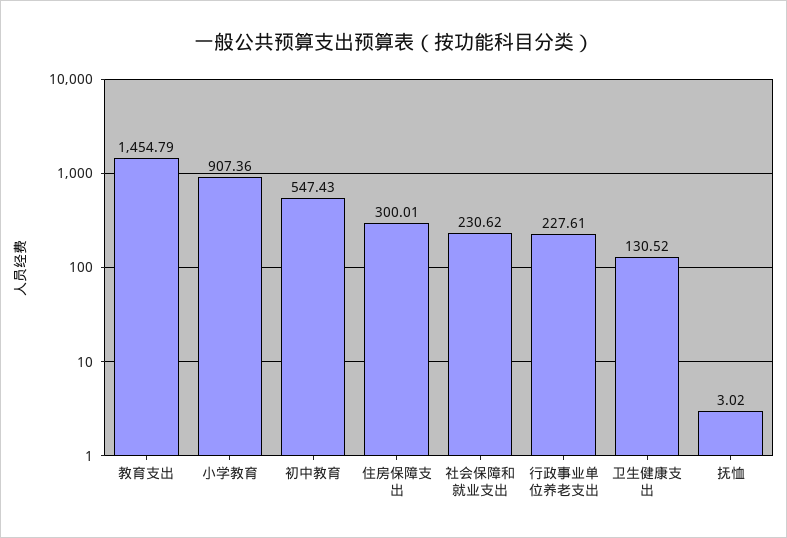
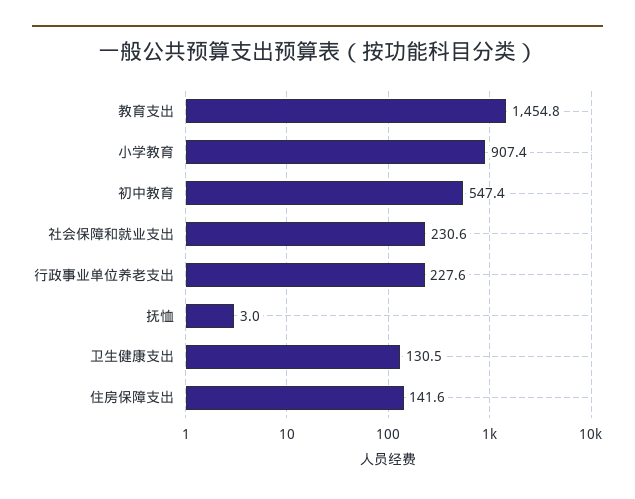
  {
    "教育支出": 1454.79,
    "小学教育": 907.36,
    "初中教育": 547.43,
-   "住房保障支出": 300.01,
+   "住房保障支出": 141.6,
    "社会保障和就业支出": 230.62,
    "行政事业单位养老支出": 227.61,
    "卫生健康支出": 130.52,
    "抚恤": 3.02
  }

